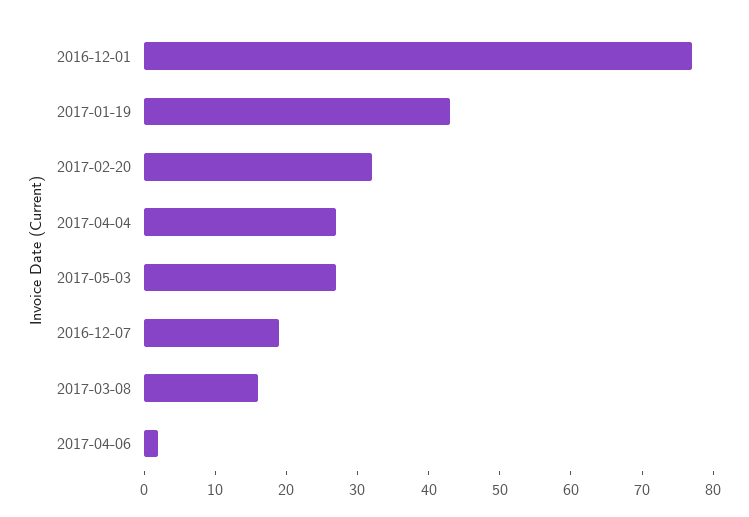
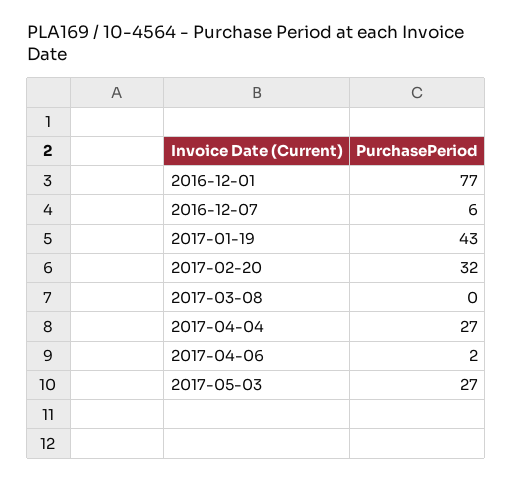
  {
    "2016-12-01": 77,
    "2017-01-19": 43,
    "2017-02-20": 32,
    "2017-04-04": 27,
    "2017-05-03": 27,
-   "2016-12-07": 20,
+   "2016-12-07": 6,
-   "2017-03-08": 15,
+   "2017-03-08": 0,
    "2017-04-06": 2
  }

